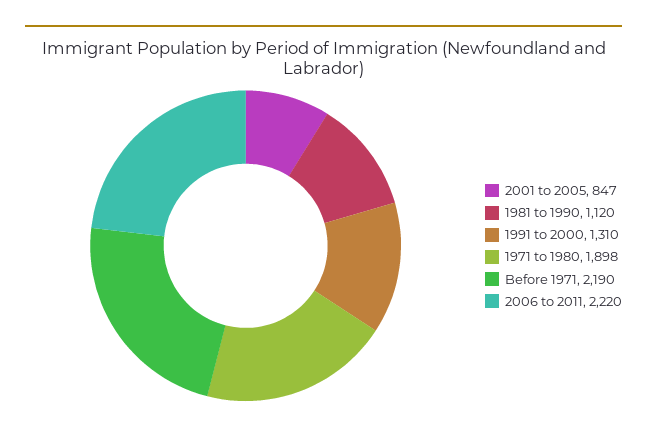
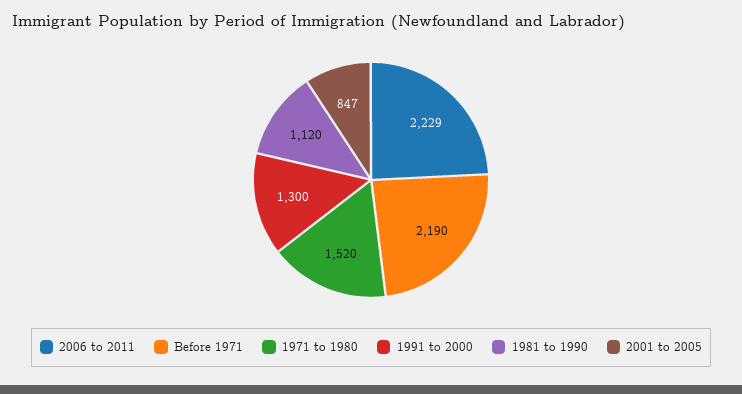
  {
    "2001 to 2005": 847,
    "1981 to 1990": 1120,
-   "1991 to 2000": 1310,
+   "1991 to 2000": 1300,
-   "1971 to 1980": 1898,
+   "1971 to 1980": 1520,
    "Before 1971": 2190,
-   "2006 to 2011": 2220
+   "2006 to 2011": 2229
  }

